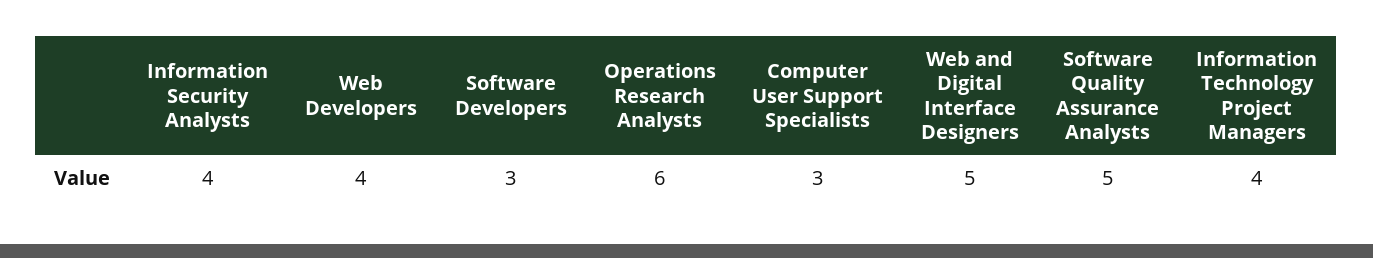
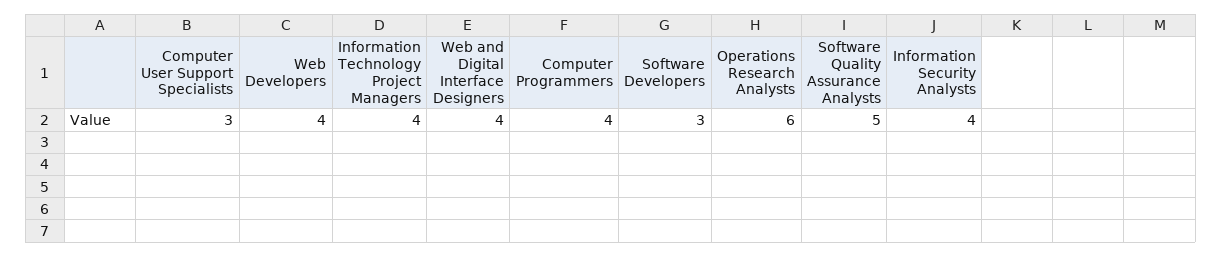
  {
    "Information Security Analysts": 4,
    "Web Developers": 4,
    "Software Developers": 3,
    "Operations Research Analysts": 6,
    "Computer User Support Specialists": 3,
-   "Web and Digital Interface Designers": 5,
+   "Web and Digital Interface Designers": 4,
    "Software Quality Assurance Analysts": 5,
-   "Information Technology Project Managers": 4
+   "Information Technology Project Managers": 4,
+   "Computer Programmers": 4
  }

